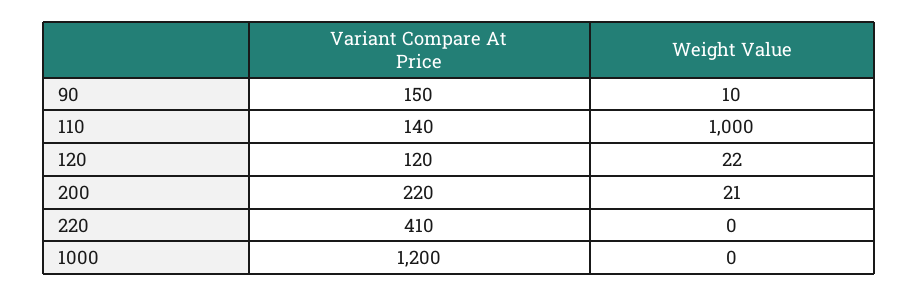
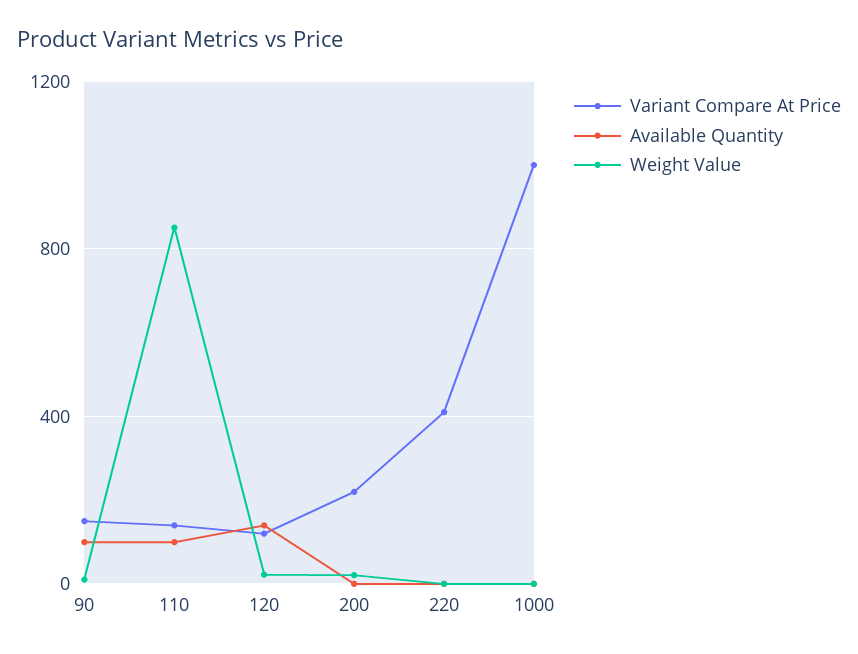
  {
    "Variant Compare At Price": {
      "90": 150,
      "110": 140,
      "120": 120,
      "200": 220,
      "220": 410,
-     "1000": 1200
+     "1000": 1000
    },
    "Weight Value": {
      "90": 10,
-     "110": 1000,
+     "110": 850,
      "120": 22,
      "200": 21,
      "220": 0,
      "1000": 0
-   }
+   },
+   "Available Quantity": {
+     "90": 100,
+     "110": 100,
+     "120": 150,
+     "200": 0,
+     "220": 0,
+     "1000": 0
+   }
  }

